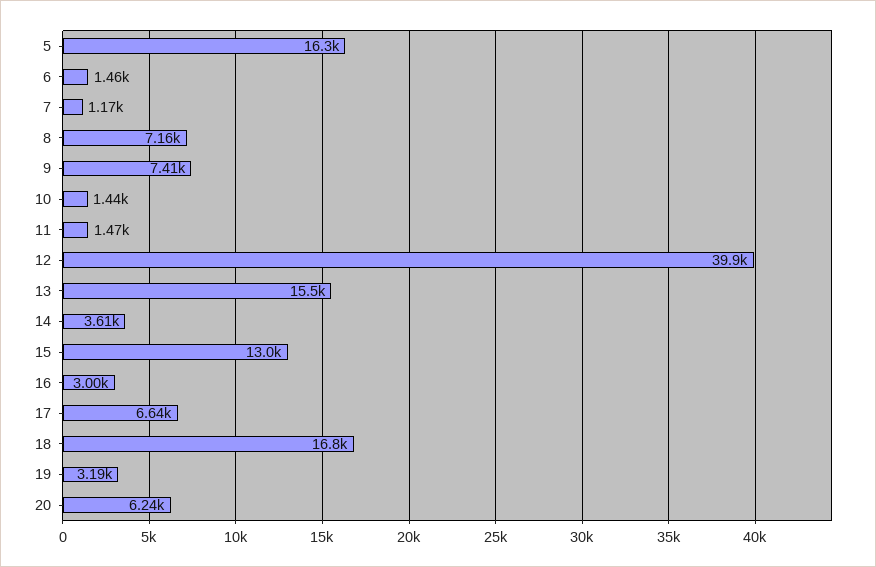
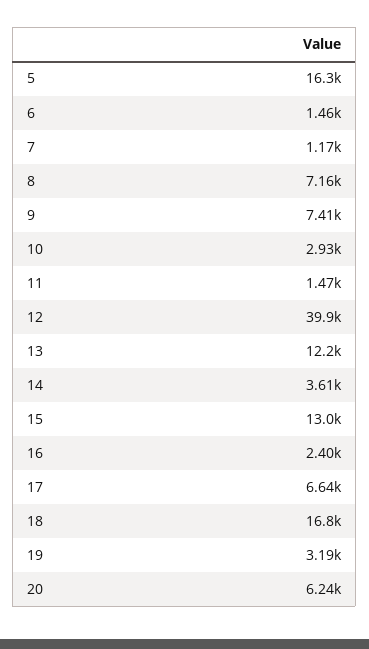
  {
    "5": 16300,
    "6": 1460,
    "7": 1170,
    "8": 7160,
    "9": 7410,
-   "10": 1440,
+   "10": 2930,
    "11": 1470,
    "12": 39900,
-   "13": 15500,
+   "13": 12200,
    "14": 3610,
    "15": 13000,
-   "16": 3000,
+   "16": 2400,
    "17": 6640,
    "18": 16800,
    "19": 3190,
    "20": 6240
  }

